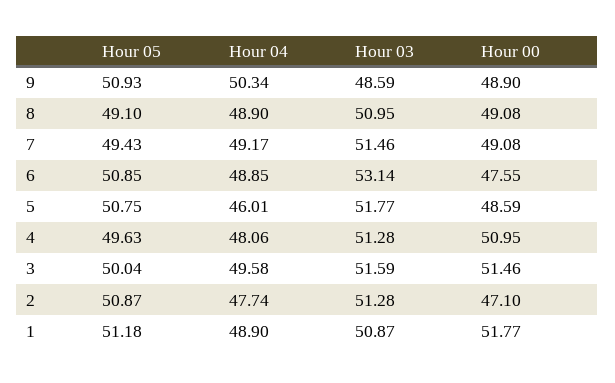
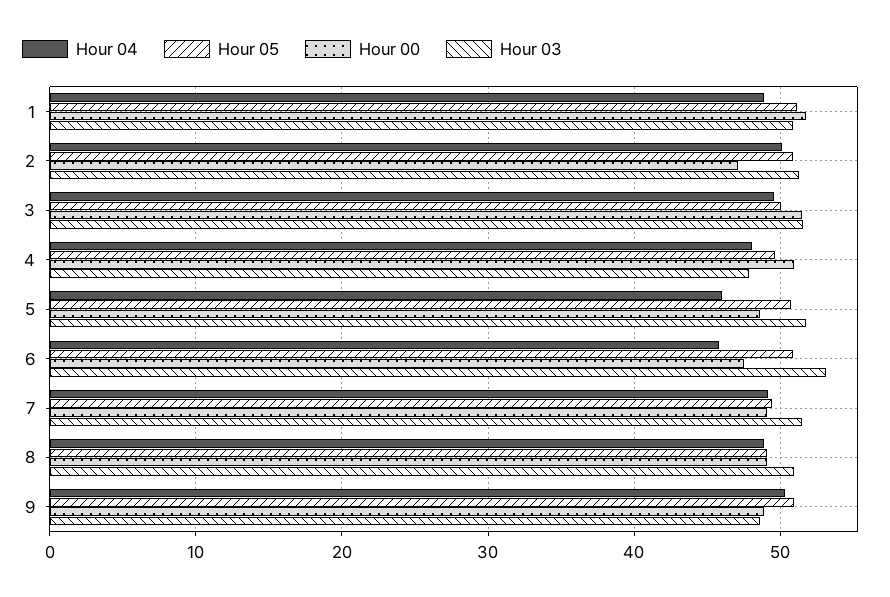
  {
    "Hour 05": {
      "9": 50.93,
      "8": 49.1,
      "7": 49.43,
      "6": 50.85,
      "5": 50.75,
      "4": 49.63,
      "3": 50.04,
      "2": 50.87,
      "1": 51.18
    },
    "Hour 04": {
      "9": 50.34,
      "8": 48.9,
      "7": 49.17,
-     "6": 48.85,
+     "6": 46,
      "5": 46.01,
      "4": 48.06,
      "3": 49.58,
-     "2": 47.74,
+     "2": 50,
      "1": 48.9
    },
    "Hour 03": {
      "9": 48.59,
      "8": 50.95,
      "7": 51.46,
      "6": 53.14,
      "5": 51.77,
-     "4": 51.28,
+     "4": 48,
      "3": 51.59,
      "2": 51.28,
      "1": 50.87
    },
    "Hour 00": {
      "9": 48.9,
      "8": 49.08,
      "7": 49.08,
      "6": 47.55,
      "5": 48.59,
      "4": 50.95,
      "3": 51.46,
      "2": 47.1,
      "1": 51.77
    }
  }

